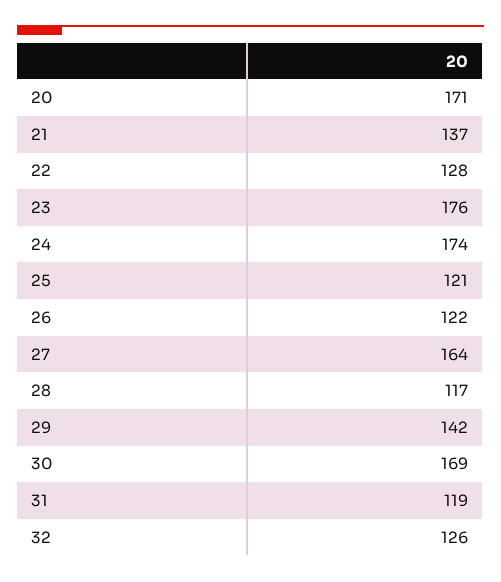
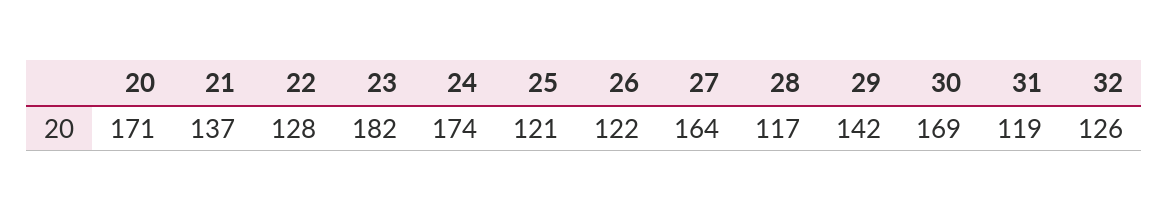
  {
    "20": 171,
    "21": 137,
    "22": 128,
-   "23": 176,
+   "23": 182,
    "24": 174,
    "25": 121,
    "26": 122,
    "27": 164,
    "28": 117,
    "29": 142,
    "30": 169,
    "31": 119,
    "32": 126
  }

